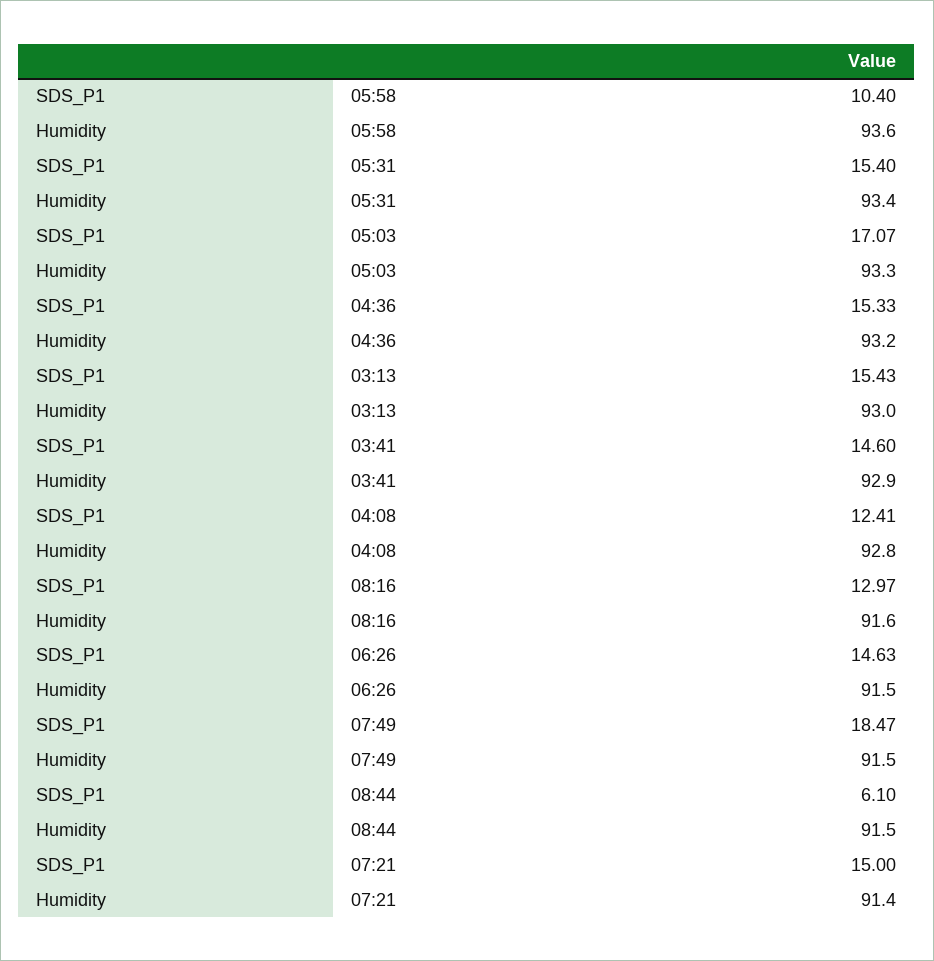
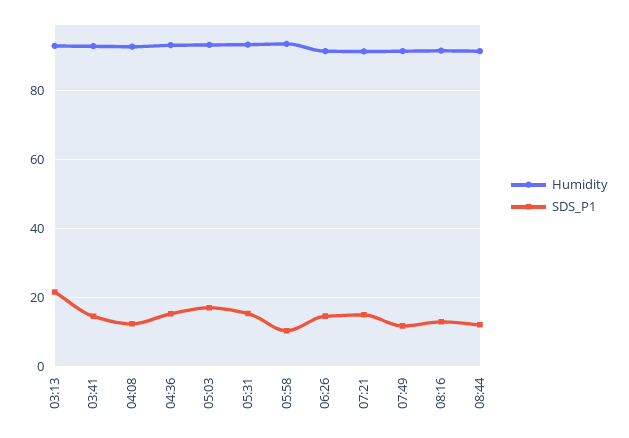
  {
    "SDS_P1": {
      "05:58": 10.4,
      "05:31": 15.4,
      "05:03": 17.07,
      "04:36": 15.33,
-     "03:13": 15.43,
+     "03:13": 22,
      "03:41": 14.6,
      "04:08": 12.41,
      "08:16": 12.97,
      "06:26": 14.63,
-     "07:49": 18.47,
+     "07:49": 12,
-     "08:44": 6.1,
+     "08:44": 12,
      "07:21": 15
    },
    "Humidity": {
      "05:58": 93.6,
      "05:31": 93.4,
      "05:03": 93.3,
      "04:36": 93.2,
      "03:13": 93,
      "03:41": 92.9,
      "04:08": 92.8,
      "08:16": 91.6,
      "06:26": 91.5,
      "07:49": 91.5,
      "08:44": 91.5,
      "07:21": 91.4
    }
  }

